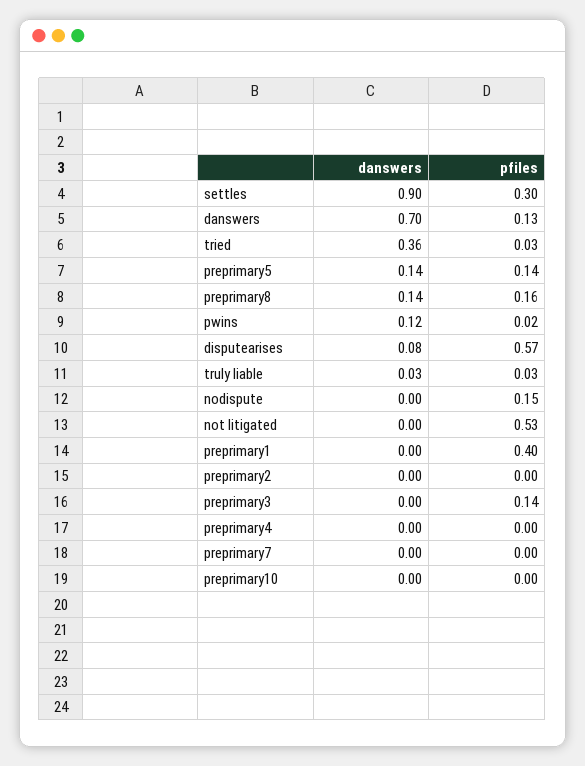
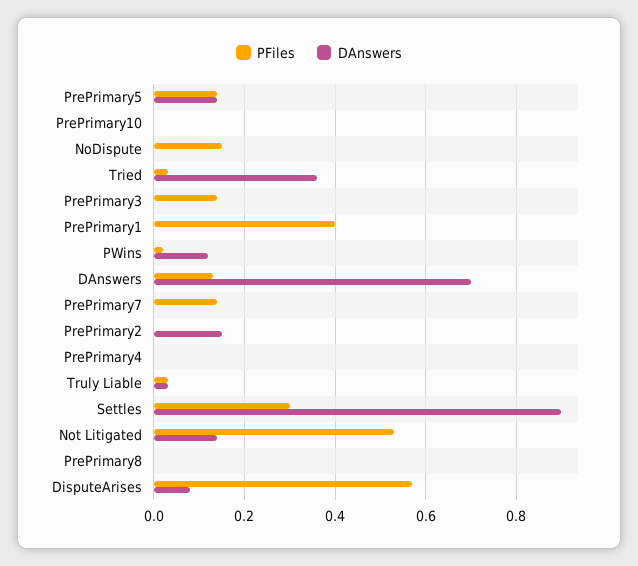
  {
    "danswers": {
      "settles": 0.9,
      "danswers": 0.7,
      "tried": 0.36,
      "preprimary5": 0.14,
-     "preprimary8": 0.14,
+     "preprimary8": 0,
      "pwins": 0.12,
      "disputearises": 0.08,
      "truly liable": 0.03,
      "nodispute": 0,
-     "not litigated": 0,
+     "not litigated": 0.15,
      "preprimary1": 0,
-     "preprimary2": 0,
+     "preprimary2": 0.15,
      "preprimary3": 0,
      "preprimary4": 0,
      "preprimary7": 0,
      "preprimary10": 0
    },
    "pfiles": {
      "settles": 0.3,
      "danswers": 0.13,
      "tried": 0.03,
      "preprimary5": 0.14,
-     "preprimary8": 0.16,
+     "preprimary8": 0,
      "pwins": 0.02,
      "disputearises": 0.57,
      "truly liable": 0.03,
      "nodispute": 0.15,
      "not litigated": 0.53,
      "preprimary1": 0.4,
      "preprimary2": 0,
      "preprimary3": 0.14,
      "preprimary4": 0,
-     "preprimary7": 0,
+     "preprimary7": 0.15,
      "preprimary10": 0
    }
  }

